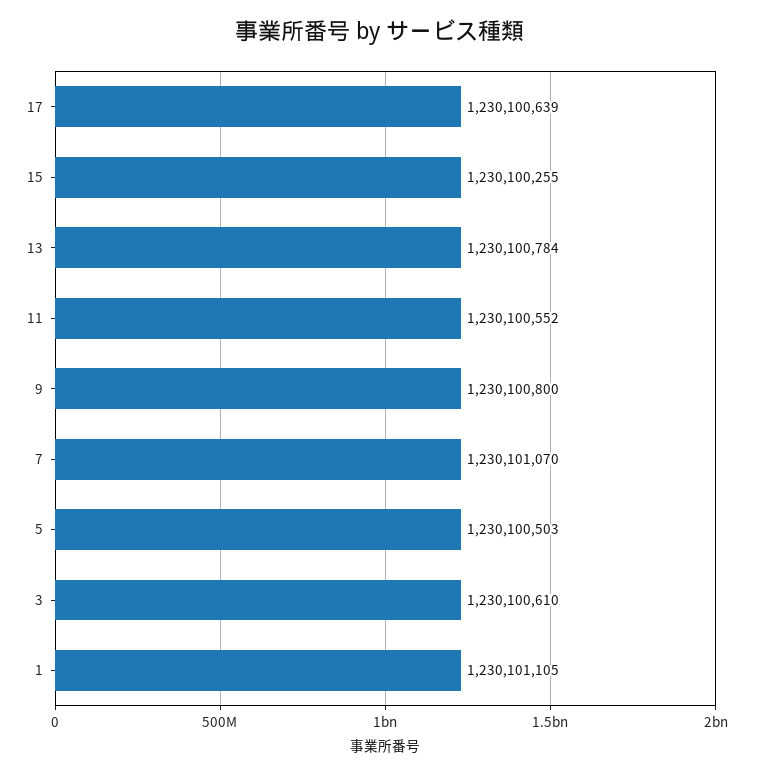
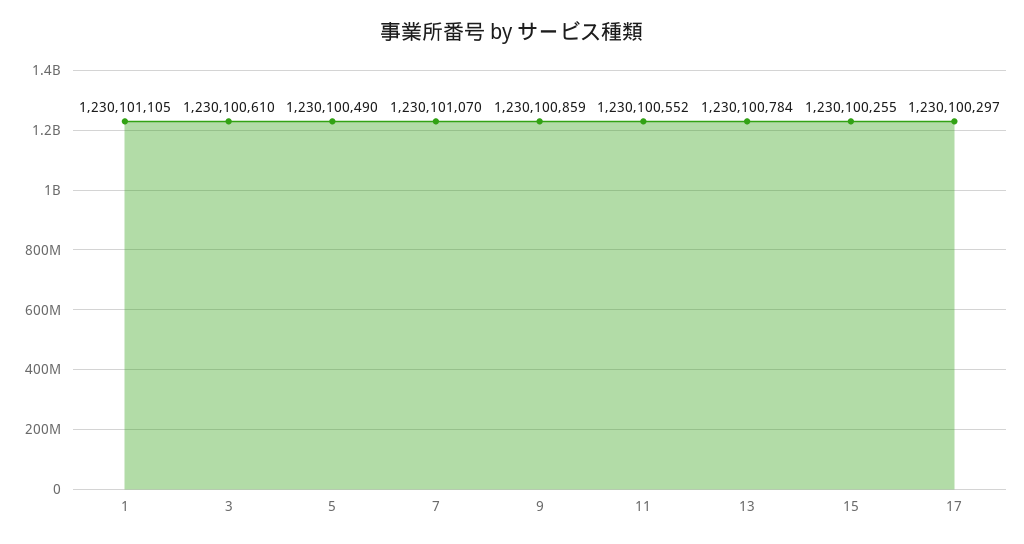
  {
-   "17": 1230100639,
+   "17": 1230100297,
    "15": 1230100255,
    "13": 1230100784,
    "11": 1230100552,
-   "9": 1230100800,
+   "9": 1230100859,
    "7": 1230101070,
-   "5": 1230100503,
+   "5": 1230100490,
    "3": 1230100610,
    "1": 1230101105
  }

